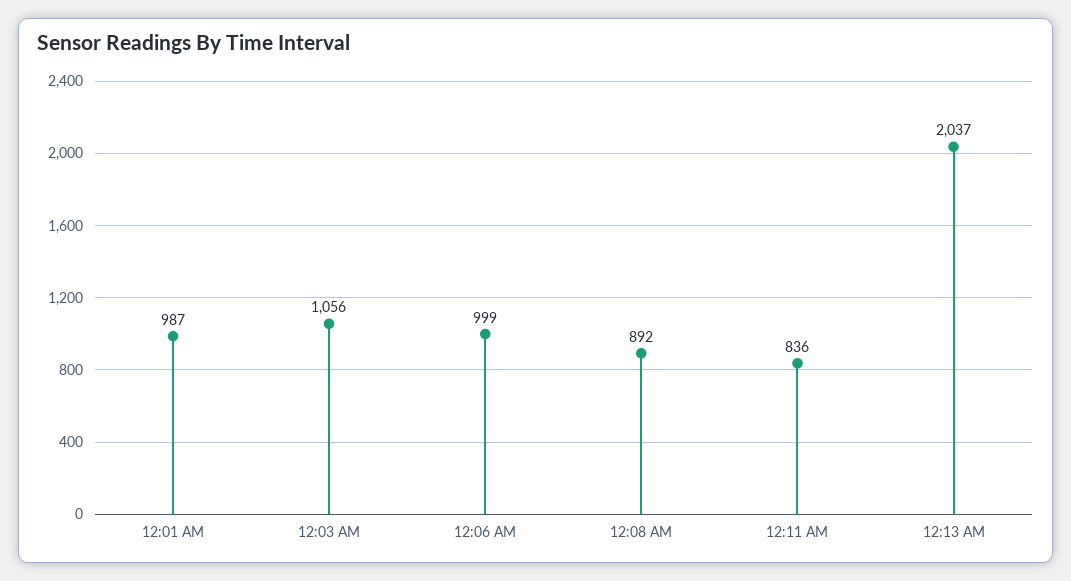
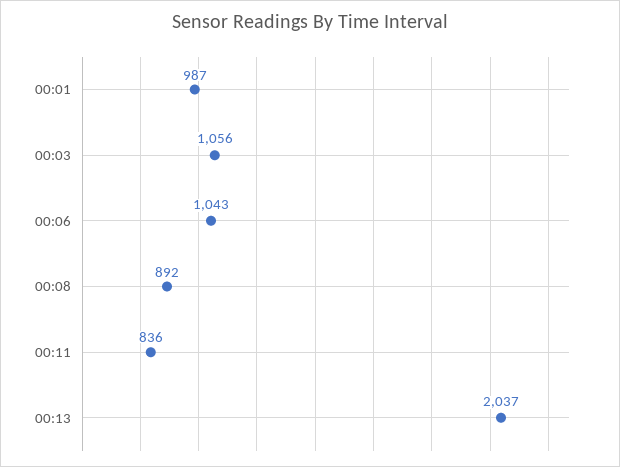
  {
    "12:01 AM": 987,
    "12:03 AM": 1056,
-   "12:06 AM": 999,
+   "12:06 AM": 1043,
    "12:08 AM": 892,
    "12:11 AM": 836,
    "12:13 AM": 2037
  }

